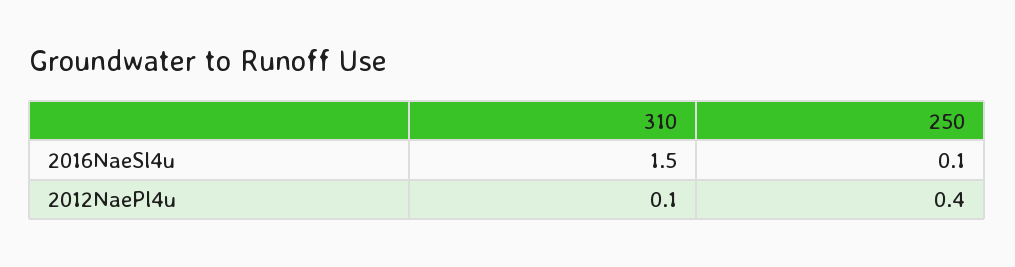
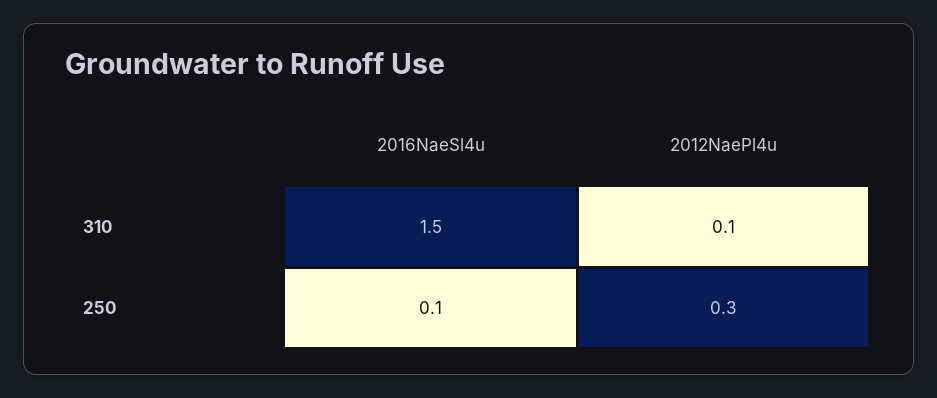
  {
    "310": {
      "2016NaeSl4u": 1.5,
      "2012NaePl4u": 0.1
    },
    "250": {
      "2016NaeSl4u": 0.1,
-     "2012NaePl4u": 0.4
+     "2012NaePl4u": 0.3
    }
  }

